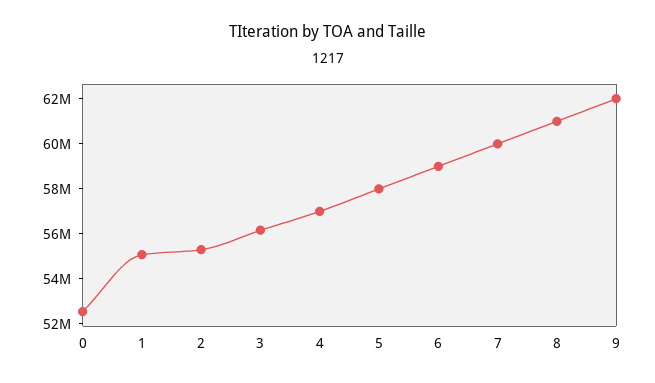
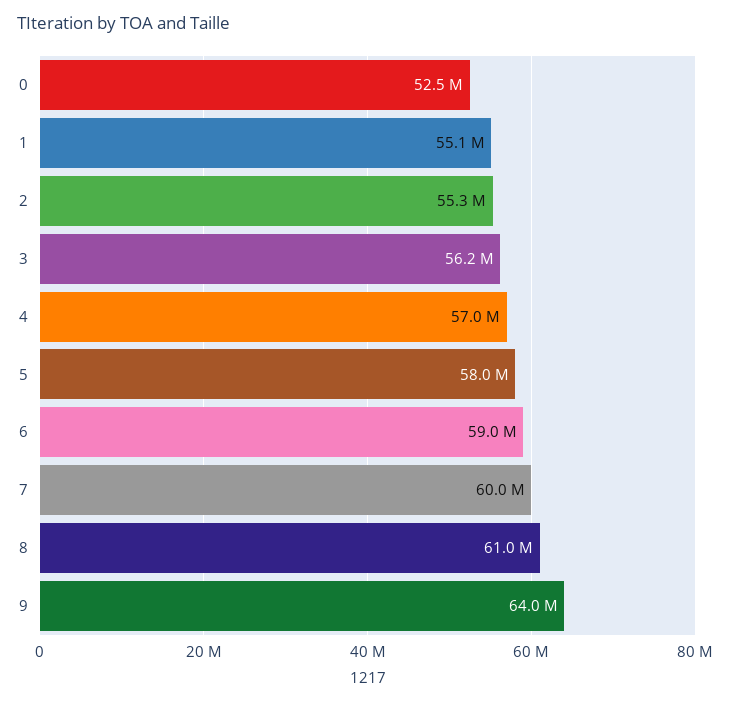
  {
    "0": 52500000,
    "1": 55100000,
    "2": 55300000,
    "3": 56200000,
    "4": 57000000,
    "5": 58000000,
    "6": 59000000,
    "7": 60000000,
    "8": 61000000,
-   "9": 62000000
+   "9": 64000000
  }

